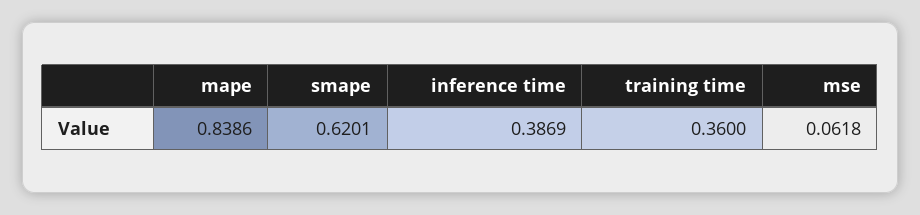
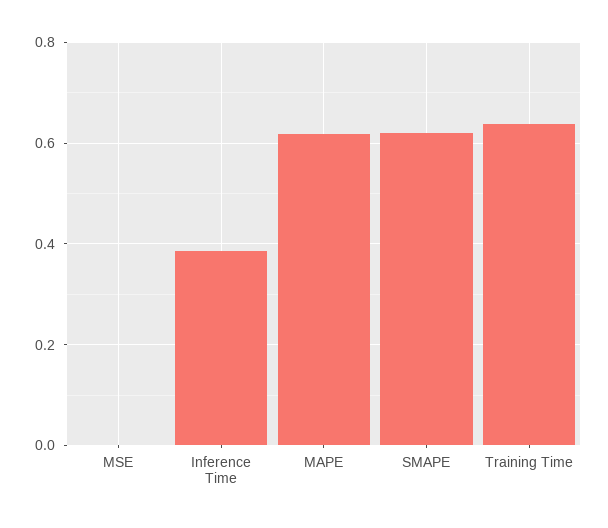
  {
-   "mape": 0.8386,
+   "mape": 0.62,
    "smape": 0.6201,
    "inference time": 0.3869,
-   "training time": 0.36,
+   "training time": 0.64,
-   "mse": 0.0618
+   "mse": 0
  }

